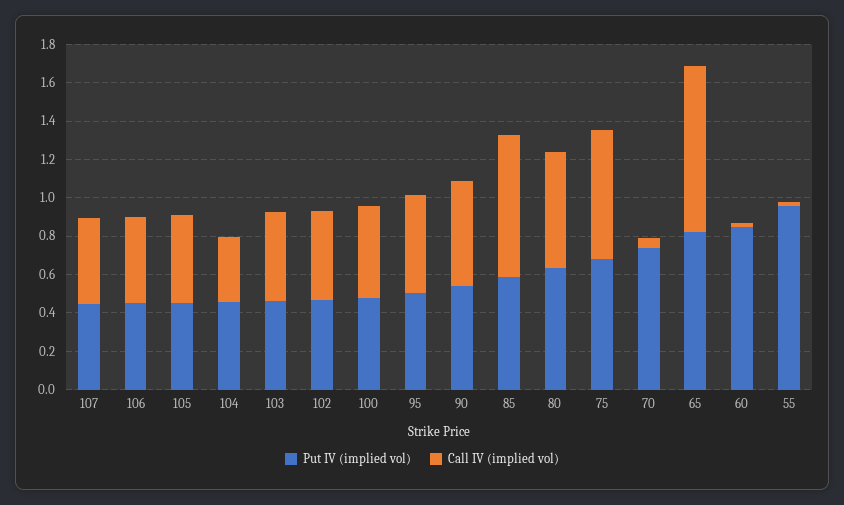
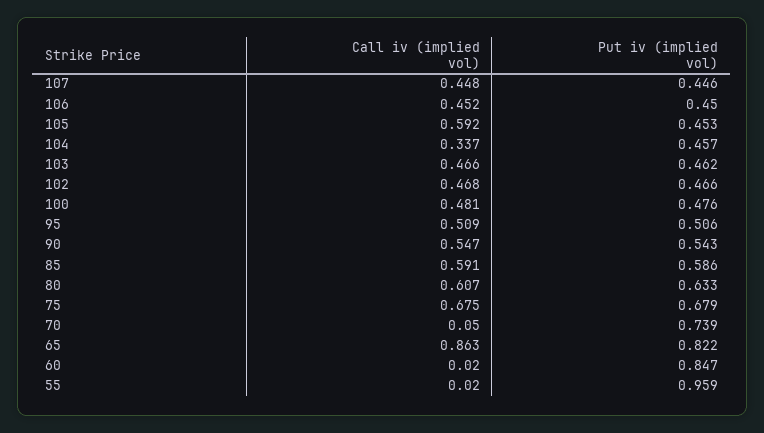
  {
    "Put IV (implied vol)": {
      "107": 0.446,
      "106": 0.45,
      "105": 0.453,
      "104": 0.457,
      "103": 0.462,
      "102": 0.466,
      "100": 0.476,
      "95": 0.506,
      "90": 0.543,
      "85": 0.586,
      "80": 0.633,
      "75": 0.679,
      "70": 0.739,
      "65": 0.822,
      "60": 0.847,
      "55": 0.959
    },
    "Call IV (implied vol)": {
      "107": 0.448,
      "106": 0.452,
-     "105": 0.45,
+     "105": 0.592,
      "104": 0.337,
      "103": 0.466,
      "102": 0.468,
      "100": 0.481,
      "95": 0.509,
      "90": 0.547,
-     "85": 0.75,
+     "85": 0.591,
      "80": 0.607,
      "75": 0.675,
      "70": 0.05,
      "65": 0.863,
      "60": 0.02,
      "55": 0.02
    }
  }

